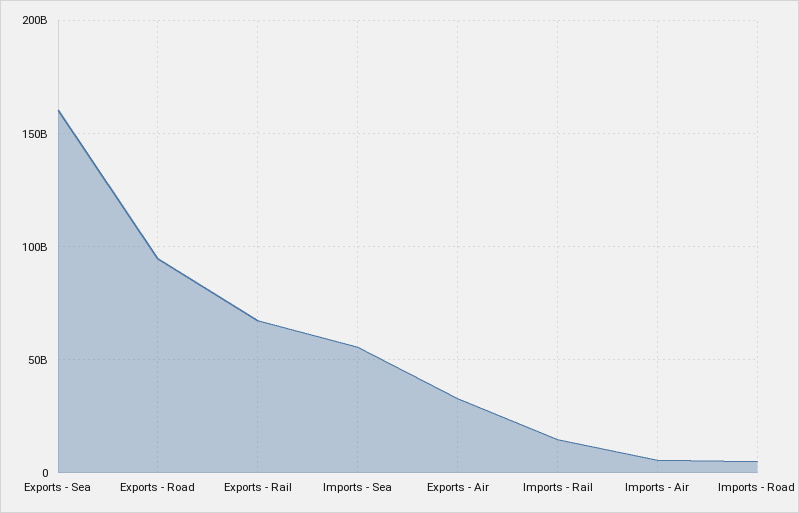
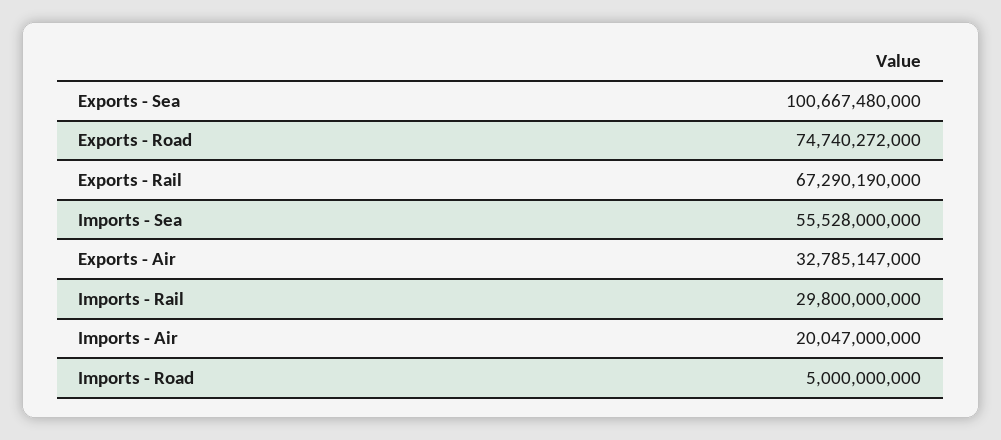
  {
-   "Exports - Sea": 160000000000,
+   "Exports - Sea": 100667480000,
-   "Exports - Road": 95000000000,
+   "Exports - Road": 74740272000,
    "Exports - Rail": 67290190000,
    "Imports - Sea": 55528000000,
    "Exports - Air": 32785147000,
-   "Imports - Rail": 15000000000,
+   "Imports - Rail": 29800000000,
-   "Imports - Air": 5000000000,
+   "Imports - Air": 20047000000,
    "Imports - Road": 5000000000
  }

